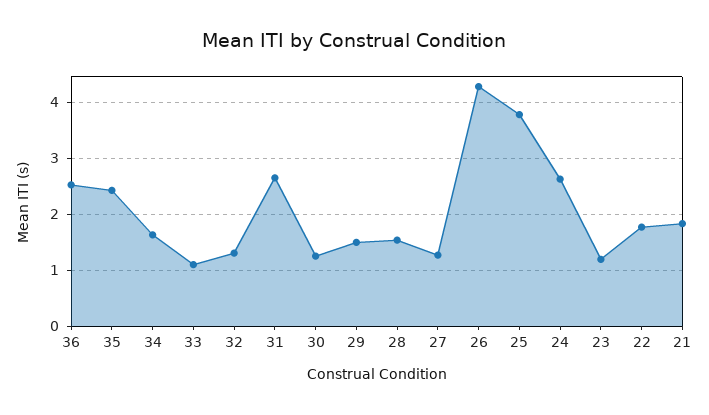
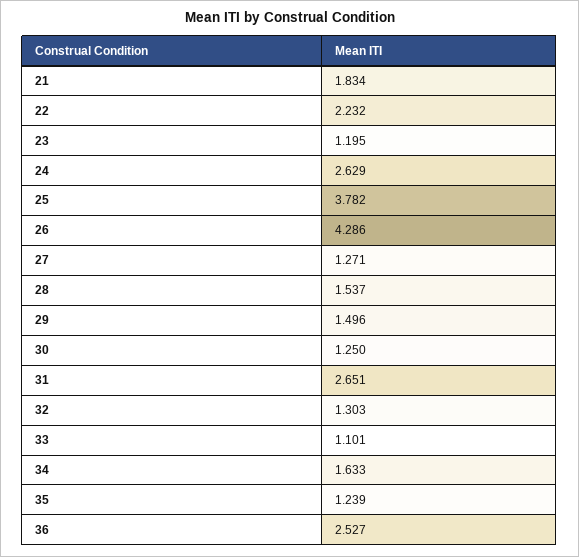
  {
    "36": 2.527,
-   "35": 2.4,
+   "35": 1.239,
    "34": 1.633,
    "33": 1.101,
    "32": 1.303,
    "31": 2.651,
    "30": 1.25,
    "29": 1.496,
    "28": 1.537,
    "27": 1.271,
    "26": 4.286,
    "25": 3.782,
    "24": 2.629,
    "23": 1.195,
-   "22": 1.8,
+   "22": 2.232,
    "21": 1.834
  }

